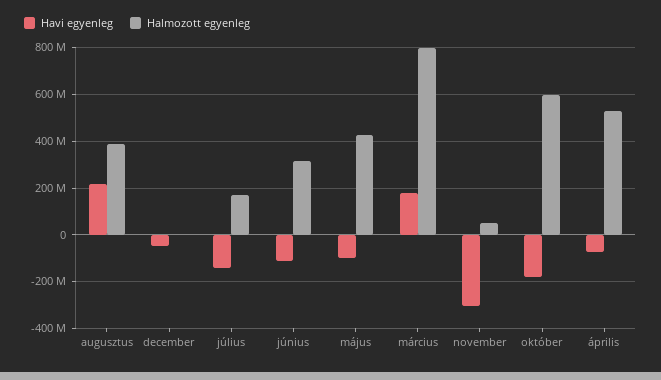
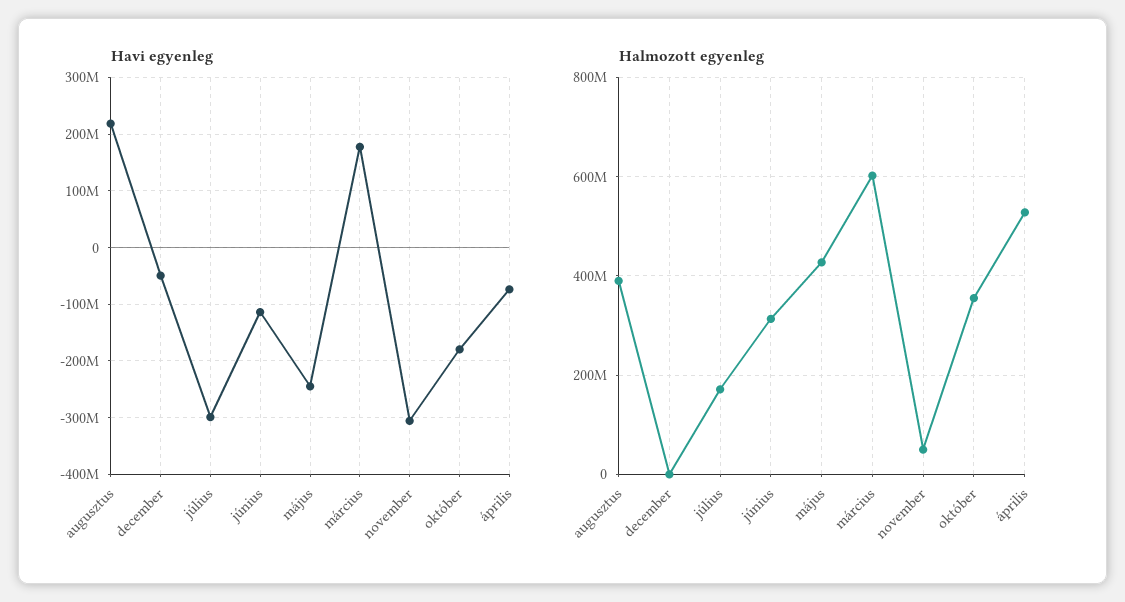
  {
    "Havi egyenleg": {
      "augusztus": 220000000,
      "december": -40000000,
-     "július": -150000000,
+     "július": -300000000,
      "június": -120000000,
-     "május": -100000000,
+     "május": -240000000,
      "március": 180000000,
      "november": -300000000,
      "október": -180000000,
      "április": -80000000
    },
    "Halmozott egyenleg": {
      "augusztus": 380000000,
      "december": 0,
      "július": 180000000,
      "június": 320000000,
      "május": 420000000,
-     "március": 800000000,
+     "március": 600000000,
      "november": 40000000,
-     "október": 600000000,
+     "október": 360000000,
      "április": 520000000
    }
  }

